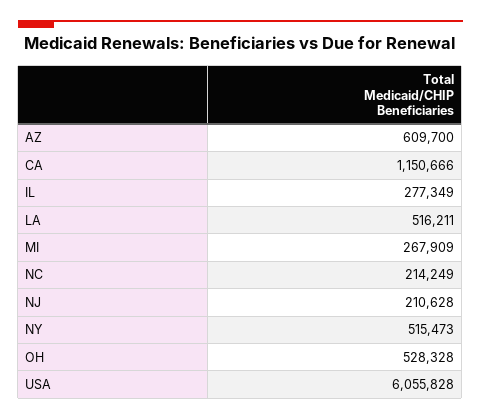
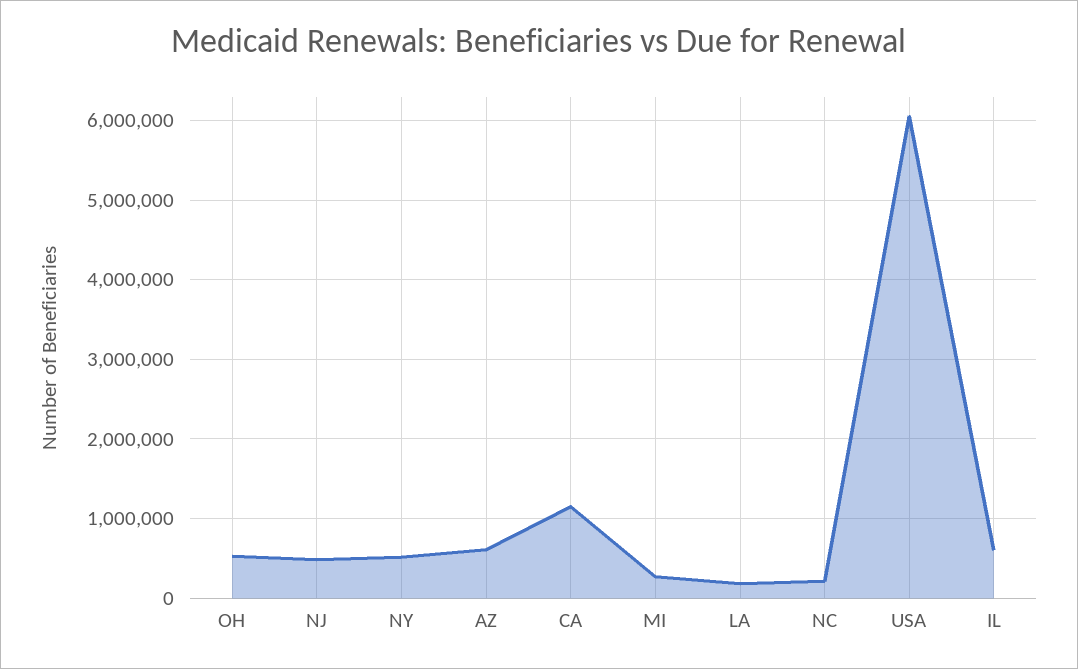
  {
    "AZ": 609700,
    "CA": 1150666,
-   "IL": 277349,
+   "IL": 600000,
-   "LA": 516211,
+   "LA": 200000,
    "MI": 267909,
    "NC": 214249,
-   "NJ": 210628,
+   "NJ": 500000,
    "NY": 515473,
    "OH": 528328,
    "USA": 6055828
  }

